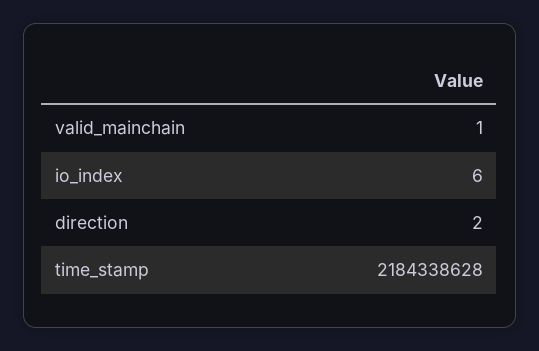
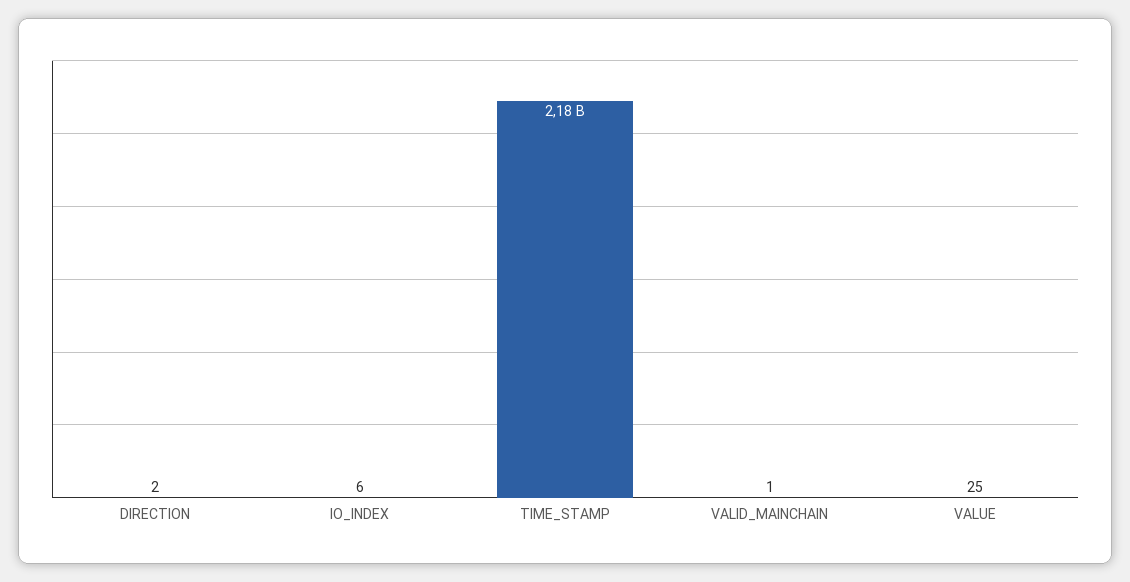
  {
    "valid_mainchain": 1,
    "io_index": 6,
    "direction": 2,
-   "time_stamp": 2184338628
+   "time_stamp": 2184338628,
+   "VALUE": 25
  }

